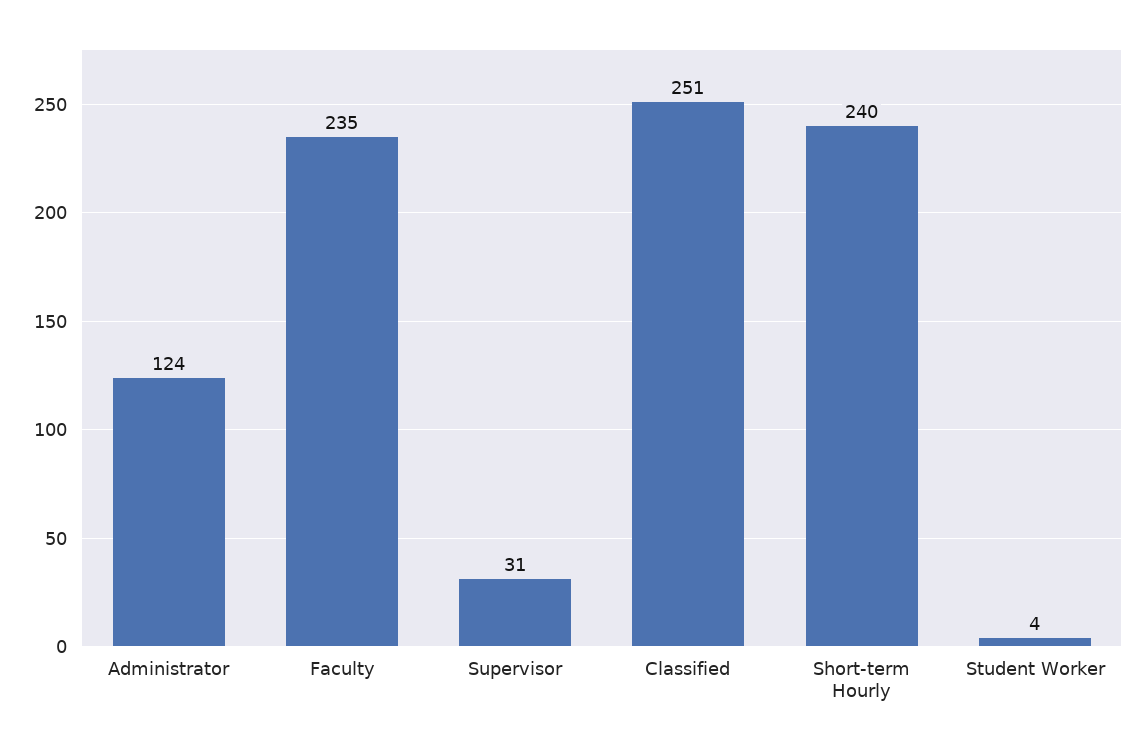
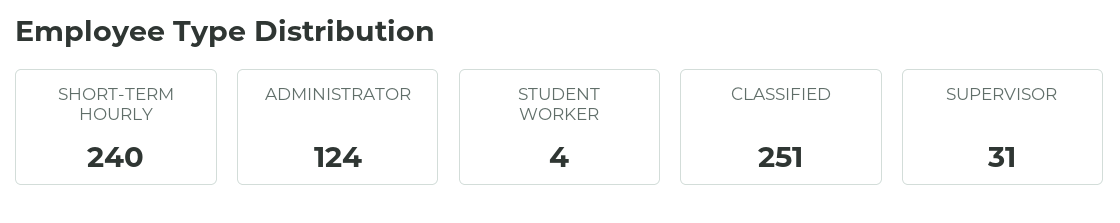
  {
    "Administrator": 124,
-   "Faculty": 235,
    "Supervisor": 31,
    "Classified": 251,
    "Short-term Hourly": 240,
    "Student Worker": 4
  }

